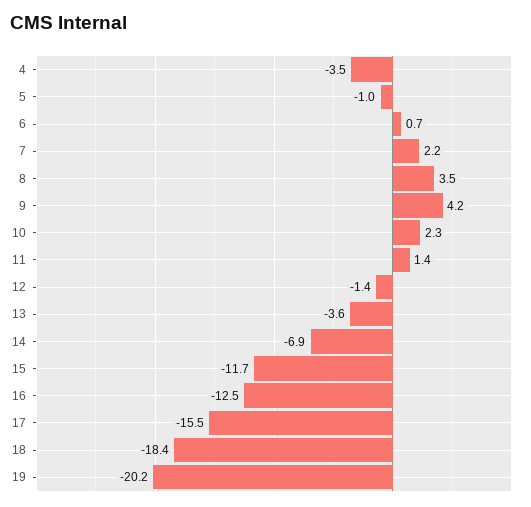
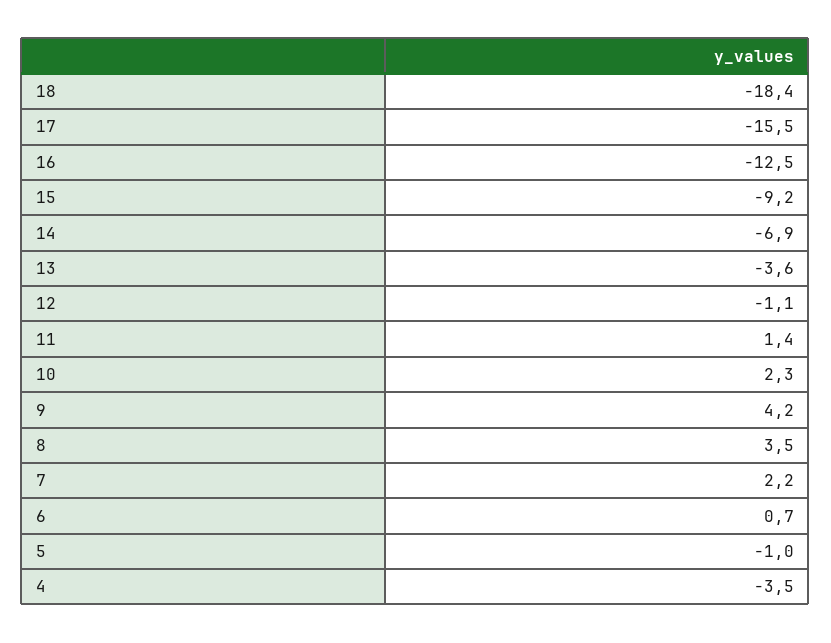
  {
    "4": -3.5,
    "5": -1,
    "6": 0.7,
    "7": 2.2,
    "8": 3.5,
    "9": 4.2,
    "10": 2.3,
    "11": 1.4,
-   "12": -1.4,
+   "12": -1.1,
    "13": -3.6,
    "14": -6.9,
-   "15": -11.7,
+   "15": -9.2,
    "16": -12.5,
    "17": -15.5,
-   "18": -18.4,
+   "18": -18.4
-   "19": -20.2
  }

